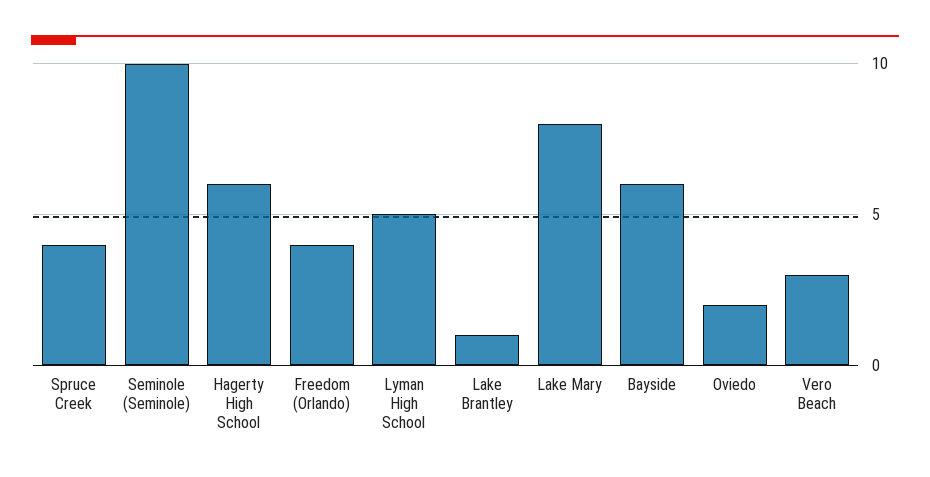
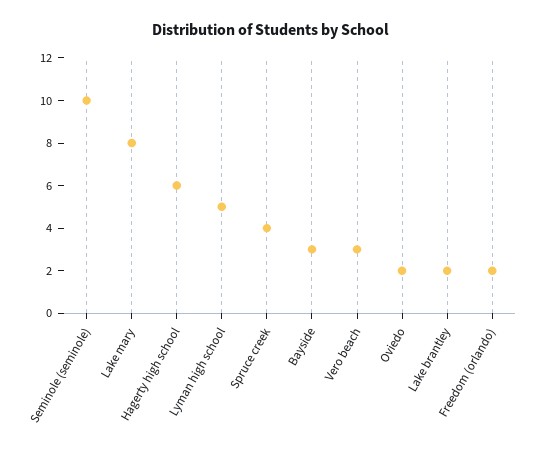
  {
    "Spruce Creek": 4,
    "Seminole (Seminole)": 10,
    "Hagerty High School": 6,
-   "Freedom (Orlando)": 4,
+   "Freedom (Orlando)": 2,
    "Lyman High School": 5,
-   "Lake Brantley": 1,
+   "Lake Brantley": 2,
    "Lake Mary": 8,
-   "Bayside": 6,
+   "Bayside": 3,
    "Oviedo": 2,
    "Vero Beach": 3
  }

